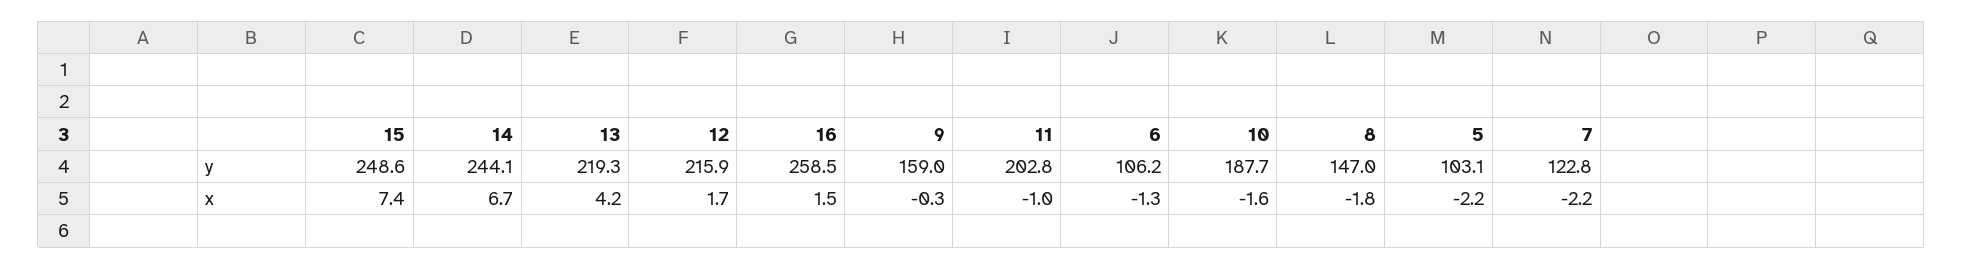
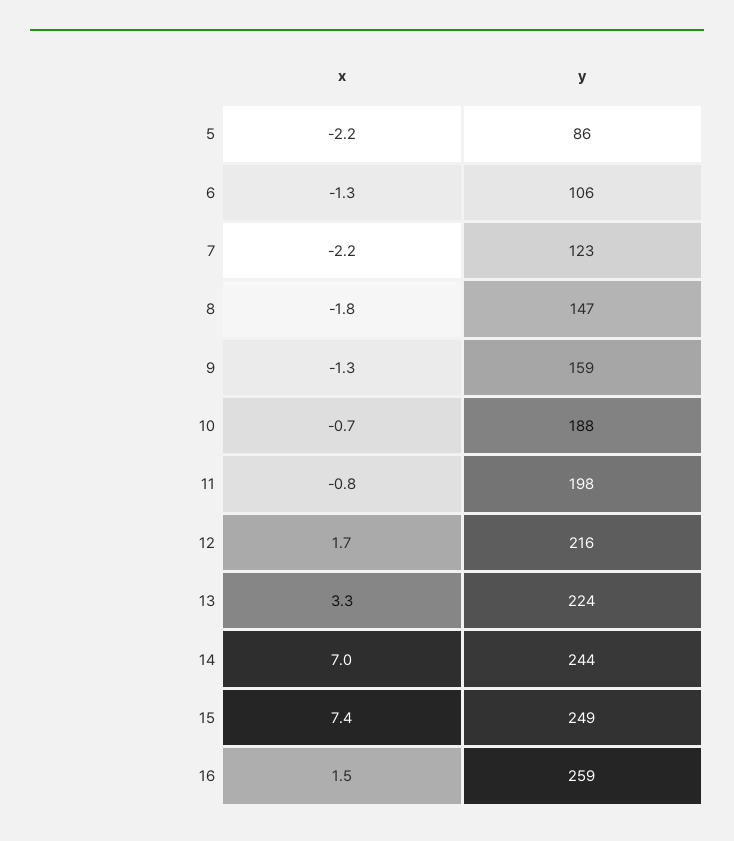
  {
    "15": {
      "y": 248.6,
      "x": 7.4
    },
    "14": {
      "y": 244.1,
-     "x": 6.7
+     "x": 7
    },
    "13": {
-     "y": 219.3,
+     "y": 224,
-     "x": 4.2
+     "x": 3.3
    },
    "12": {
      "y": 215.9,
      "x": 1.7
    },
    "16": {
      "y": 258.5,
      "x": 1.5
    },
    "9": {
      "y": 159,
-     "x": -0.3
+     "x": -1.3
    },
    "11": {
-     "y": 202.8,
+     "y": 198,
-     "x": -1
+     "x": -0.8
    },
    "6": {
      "y": 106.2,
      "x": -1.3
    },
    "10": {
      "y": 187.7,
-     "x": -1.6
+     "x": -0.7
    },
    "8": {
      "y": 147,
      "x": -1.8
    },
    "5": {
-     "y": 103.1,
+     "y": 86,
      "x": -2.2
    },
    "7": {
      "y": 122.8,
      "x": -2.2
    }
  }

